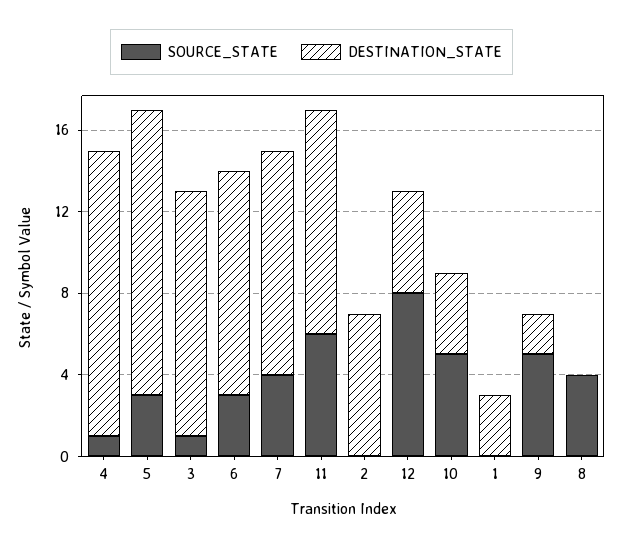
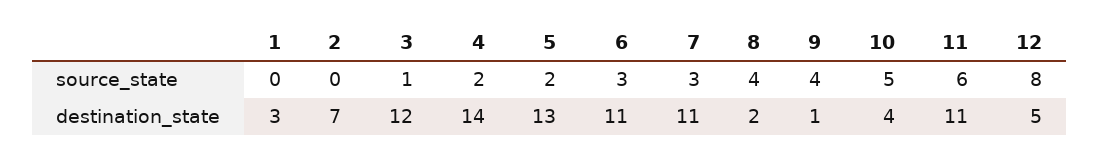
  {
    "SOURCE_STATE": {
-     "4": 1,
+     "4": 2,
-     "5": 3,
+     "5": 2,
      "3": 1,
      "6": 3,
-     "7": 4,
+     "7": 3,
      "11": 6,
      "2": 0,
      "12": 8,
      "10": 5,
      "1": 0,
-     "9": 5,
+     "9": 4,
      "8": 4
    },
    "DESTINATION_STATE": {
      "4": 14,
-     "5": 14,
+     "5": 13,
      "3": 12,
      "6": 11,
      "7": 11,
      "11": 11,
      "2": 7,
      "12": 5,
      "10": 4,
      "1": 3,
-     "9": 2,
+     "9": 1,
-     "8": 0
+     "8": 2
    }
  }

